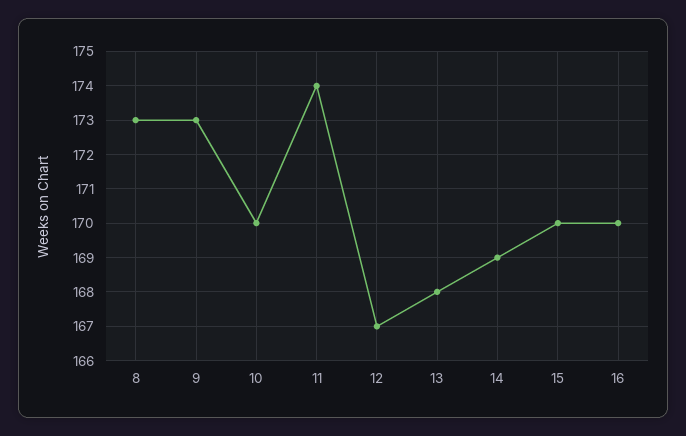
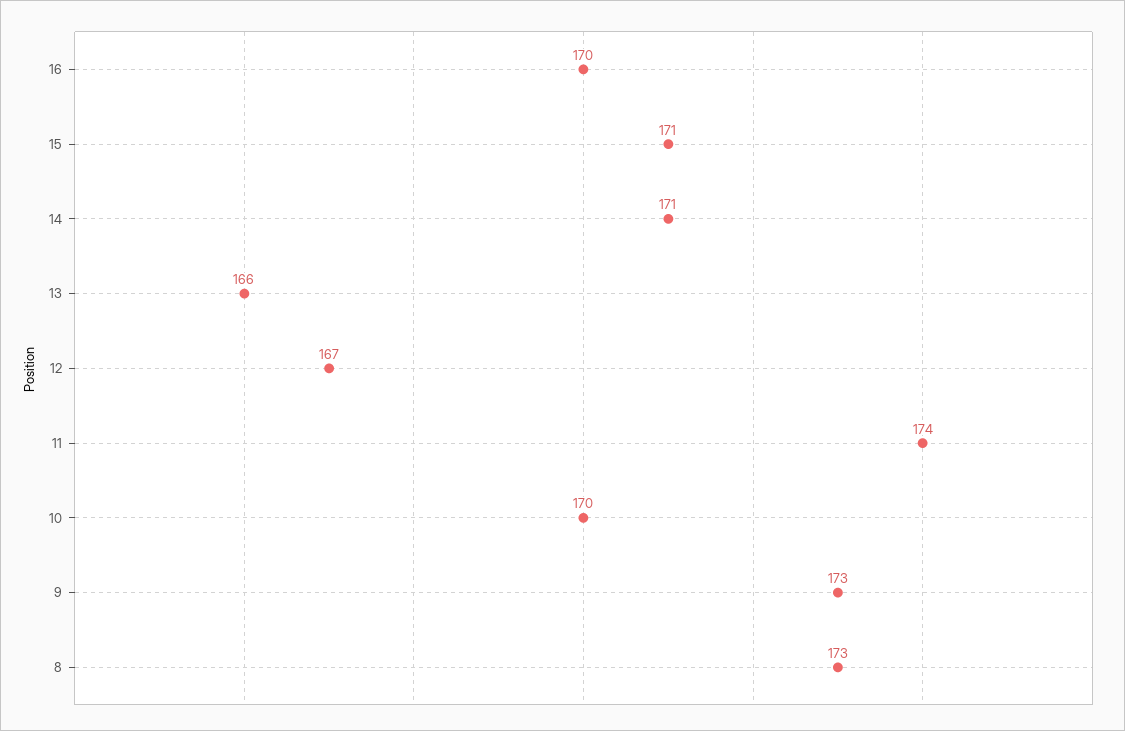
  {
    "8": 173,
    "9": 173,
    "10": 170,
    "11": 174,
    "12": 167,
-   "13": 168,
+   "13": 166,
-   "14": 169,
+   "14": 171,
-   "15": 170,
+   "15": 171,
    "16": 170
  }

